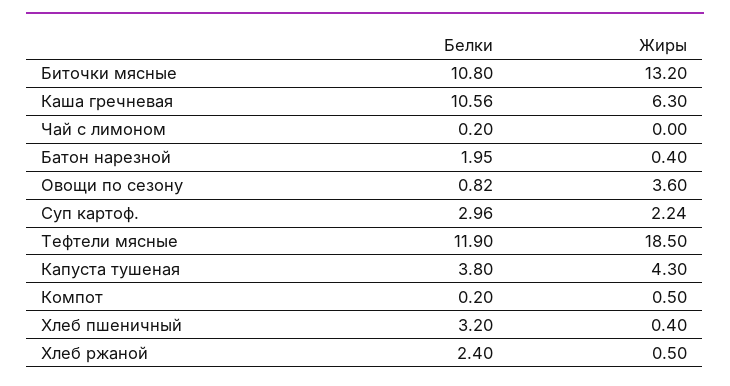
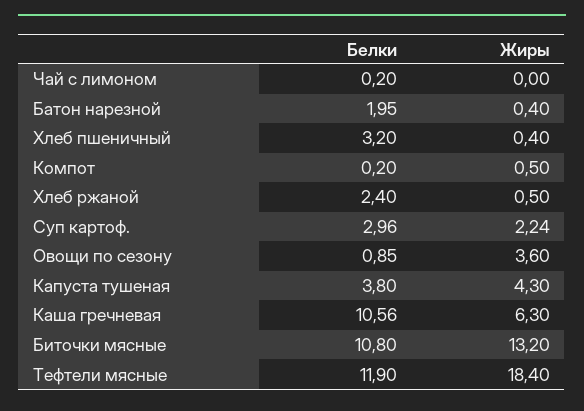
  {
    "Белки": {
      "Биточки мясные": 10.8,
      "Каша гречневая": 10.56,
      "Чай с лимоном": 0.2,
      "Батон нарезной": 1.95,
-     "Овощи по сезону": 0.82,
+     "Овощи по сезону": 0.85,
      "Суп картоф.": 2.96,
      "Тефтели мясные": 11.9,
      "Капуста тушеная": 3.8,
      "Компот": 0.2,
      "Хлеб пшеничный": 3.2,
      "Хлеб ржаной": 2.4
    },
    "Жиры": {
      "Биточки мясные": 13.2,
      "Каша гречневая": 6.3,
      "Чай с лимоном": 0,
      "Батон нарезной": 0.4,
      "Овощи по сезону": 3.6,
      "Суп картоф.": 2.24,
-     "Тефтели мясные": 18.5,
+     "Тефтели мясные": 18.4,
      "Капуста тушеная": 4.3,
      "Компот": 0.5,
      "Хлеб пшеничный": 0.4,
      "Хлеб ржаной": 0.5
    }
  }

